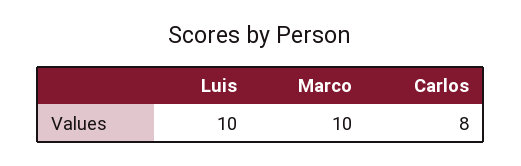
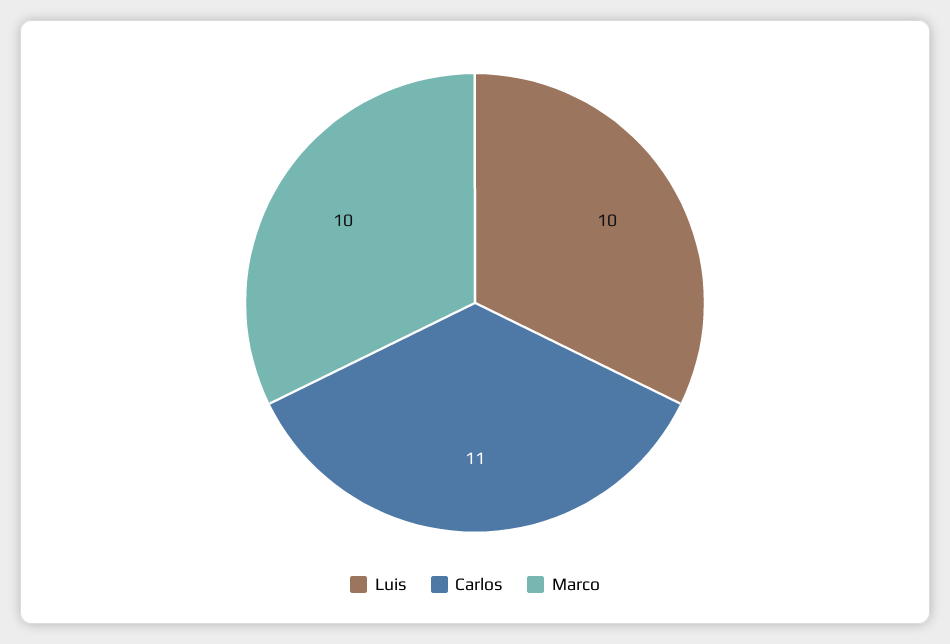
  {
    "Luis": 10,
    "Marco": 10,
-   "Carlos": 8
+   "Carlos": 11
  }

